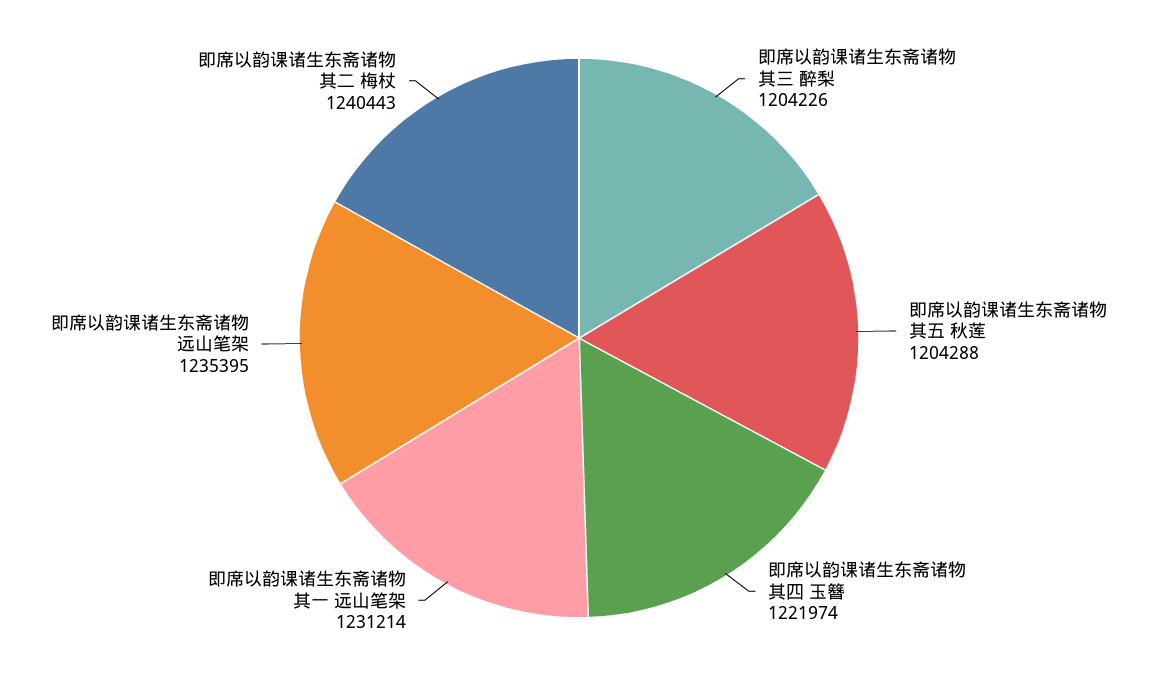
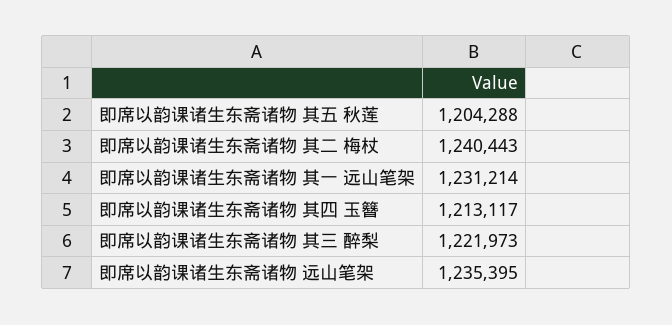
  {
-   "即席以韵课诸生东斋诸物 其三 醉梨": 1204226,
+   "即席以韵课诸生东斋诸物 其三 醉梨": 1221973,
    "即席以韵课诸生东斋诸物 其五 秋莲": 1204288,
-   "即席以韵课诸生东斋诸物 其四 玉簪": 1221974,
+   "即席以韵课诸生东斋诸物 其四 玉簪": 1213117,
    "即席以韵课诸生东斋诸物 其一 远山笔架": 1231214,
    "即席以韵课诸生东斋诸物 远山笔架": 1235395,
    "即席以韵课诸生东斋诸物 其二 梅杖": 1240443
  }

